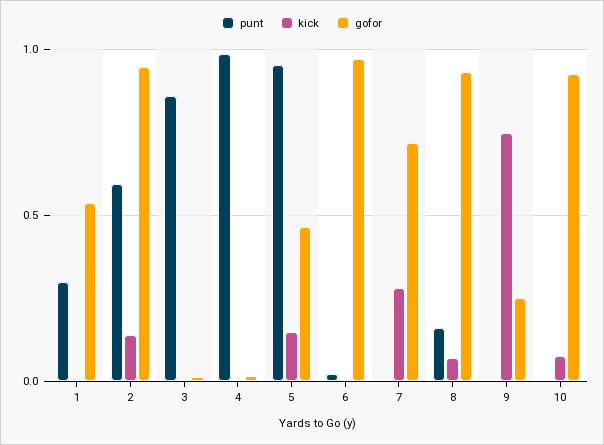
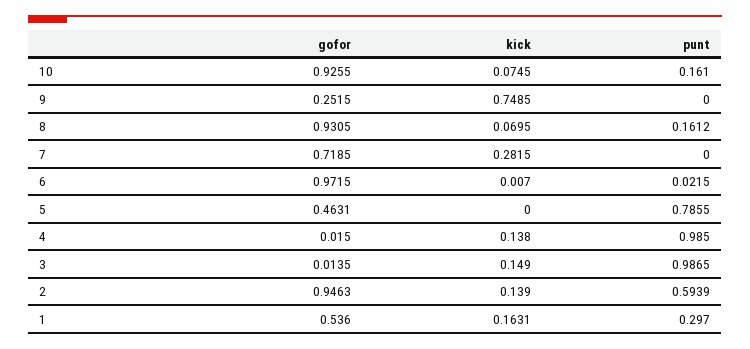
  {
    "punt": {
      "1": 0.297,
      "2": 0.5939,
-     "3": 0.85,
+     "3": 0.9865,
      "4": 0.985,
-     "5": 0.95,
+     "5": 0.7855,
      "6": 0.0215,
      "7": 0,
      "8": 0.1612,
      "9": 0,
-     "10": 0
+     "10": 0.161
    },
    "kick": {
-     "1": 0,
+     "1": 0.1631,
      "2": 0.139,
-     "3": 0,
+     "3": 0.149,
-     "4": 0,
+     "4": 0.138,
-     "5": 0.15,
+     "5": 0,
      "6": 0.007,
      "7": 0.2815,
      "8": 0.0695,
      "9": 0.7485,
      "10": 0.0745
    },
    "gofor": {
      "1": 0.536,
      "2": 0.9463,
      "3": 0.0135,
      "4": 0.015,
      "5": 0.4631,
      "6": 0.9715,
      "7": 0.7185,
      "8": 0.9305,
      "9": 0.2515,
      "10": 0.9255
    }
  }

